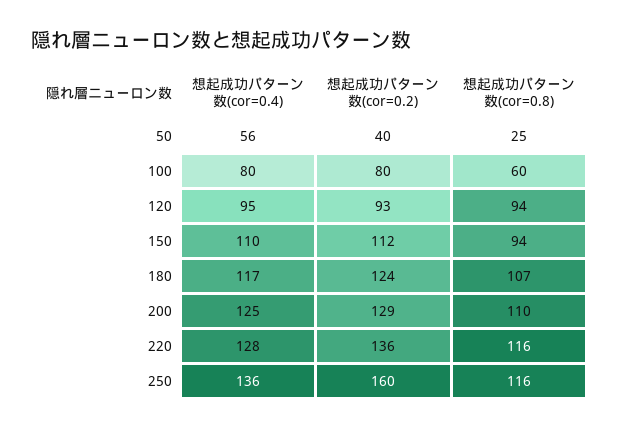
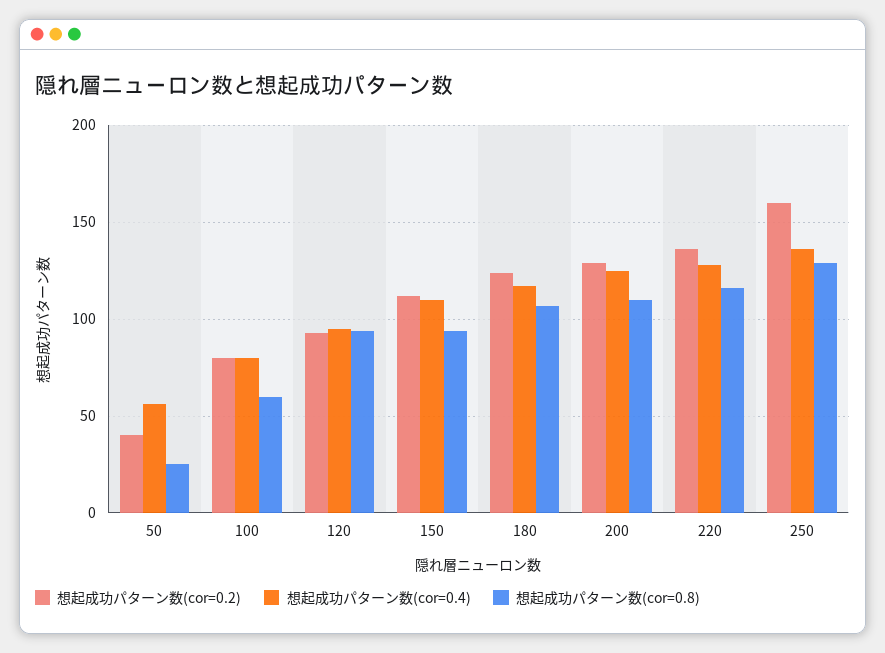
  {
    "想起成功パターン数(cor=0.4)": {
      "50": 56,
      "100": 80,
      "120": 95,
      "150": 110,
      "180": 117,
      "200": 125,
      "220": 128,
      "250": 136
    },
    "想起成功パターン数(cor=0.2)": {
      "50": 40,
      "100": 80,
      "120": 93,
      "150": 112,
      "180": 124,
      "200": 129,
      "220": 136,
      "250": 160
    },
    "想起成功パターン数(cor=0.8)": {
      "50": 25,
      "100": 60,
      "120": 94,
      "150": 94,
      "180": 107,
      "200": 110,
      "220": 116,
-     "250": 116
+     "250": 130
    }
  }

